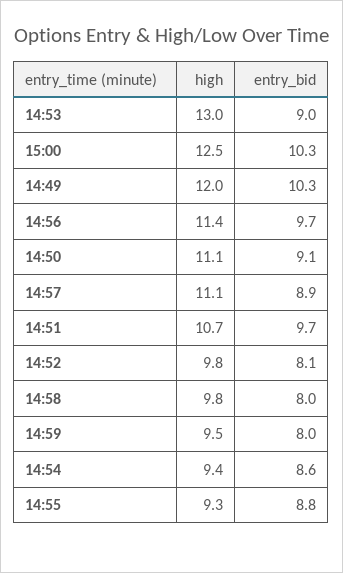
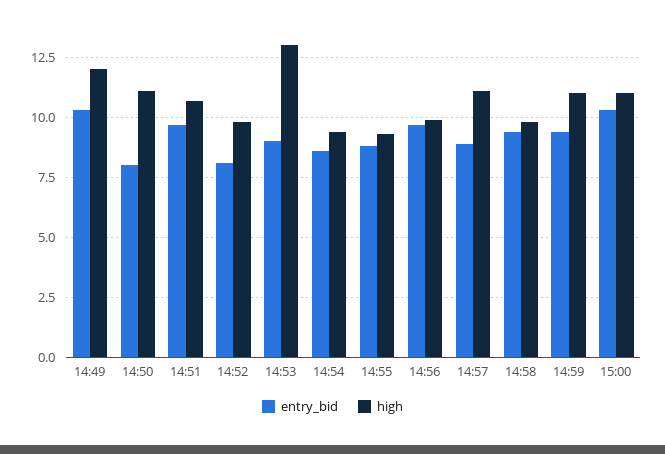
  {
    "high": {
      "14:53": 13,
-     "15:00": 12.5,
+     "15:00": 11,
      "14:49": 12,
-     "14:56": 11.4,
+     "14:56": 10,
      "14:50": 11.1,
      "14:57": 11.1,
      "14:51": 10.7,
      "14:52": 9.8,
      "14:58": 9.8,
-     "14:59": 9.5,
+     "14:59": 11,
      "14:54": 9.4,
      "14:55": 9.3
    },
    "entry_bid": {
      "14:53": 9,
      "15:00": 10.3,
      "14:49": 10.3,
      "14:56": 9.7,
-     "14:50": 9.1,
+     "14:50": 8,
      "14:57": 8.9,
      "14:51": 9.7,
      "14:52": 8.1,
-     "14:58": 8,
+     "14:58": 9.5,
-     "14:59": 8,
+     "14:59": 9.5,
      "14:54": 8.6,
      "14:55": 8.8
    }
  }

